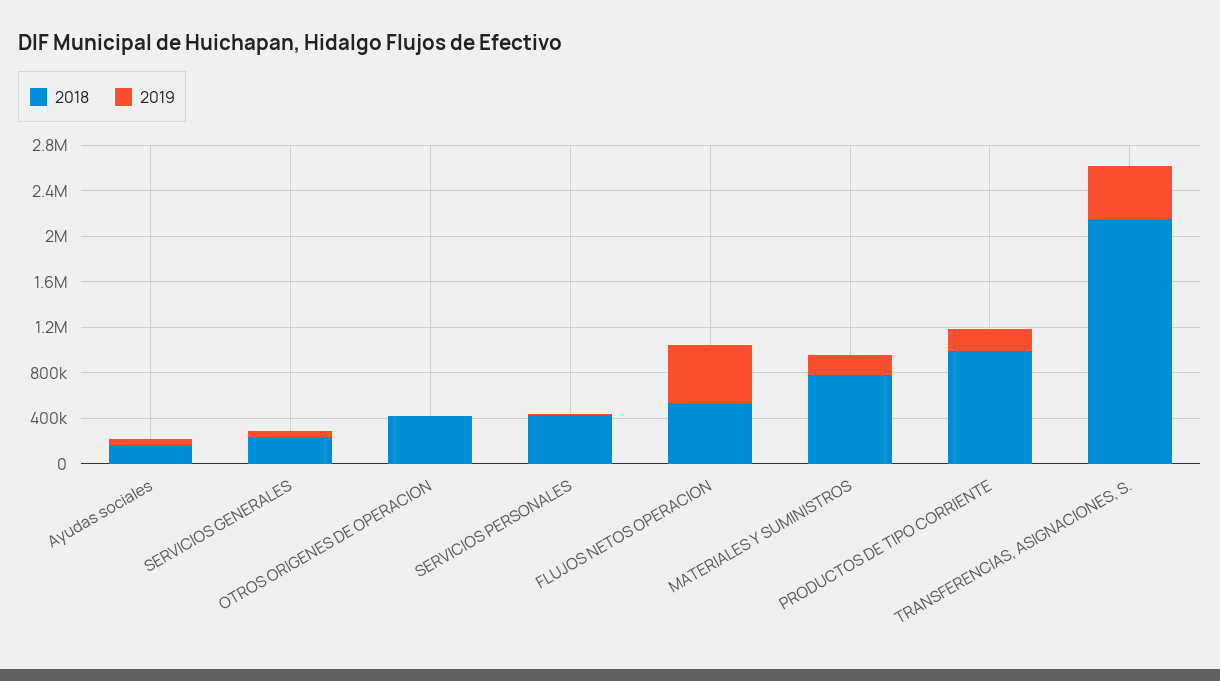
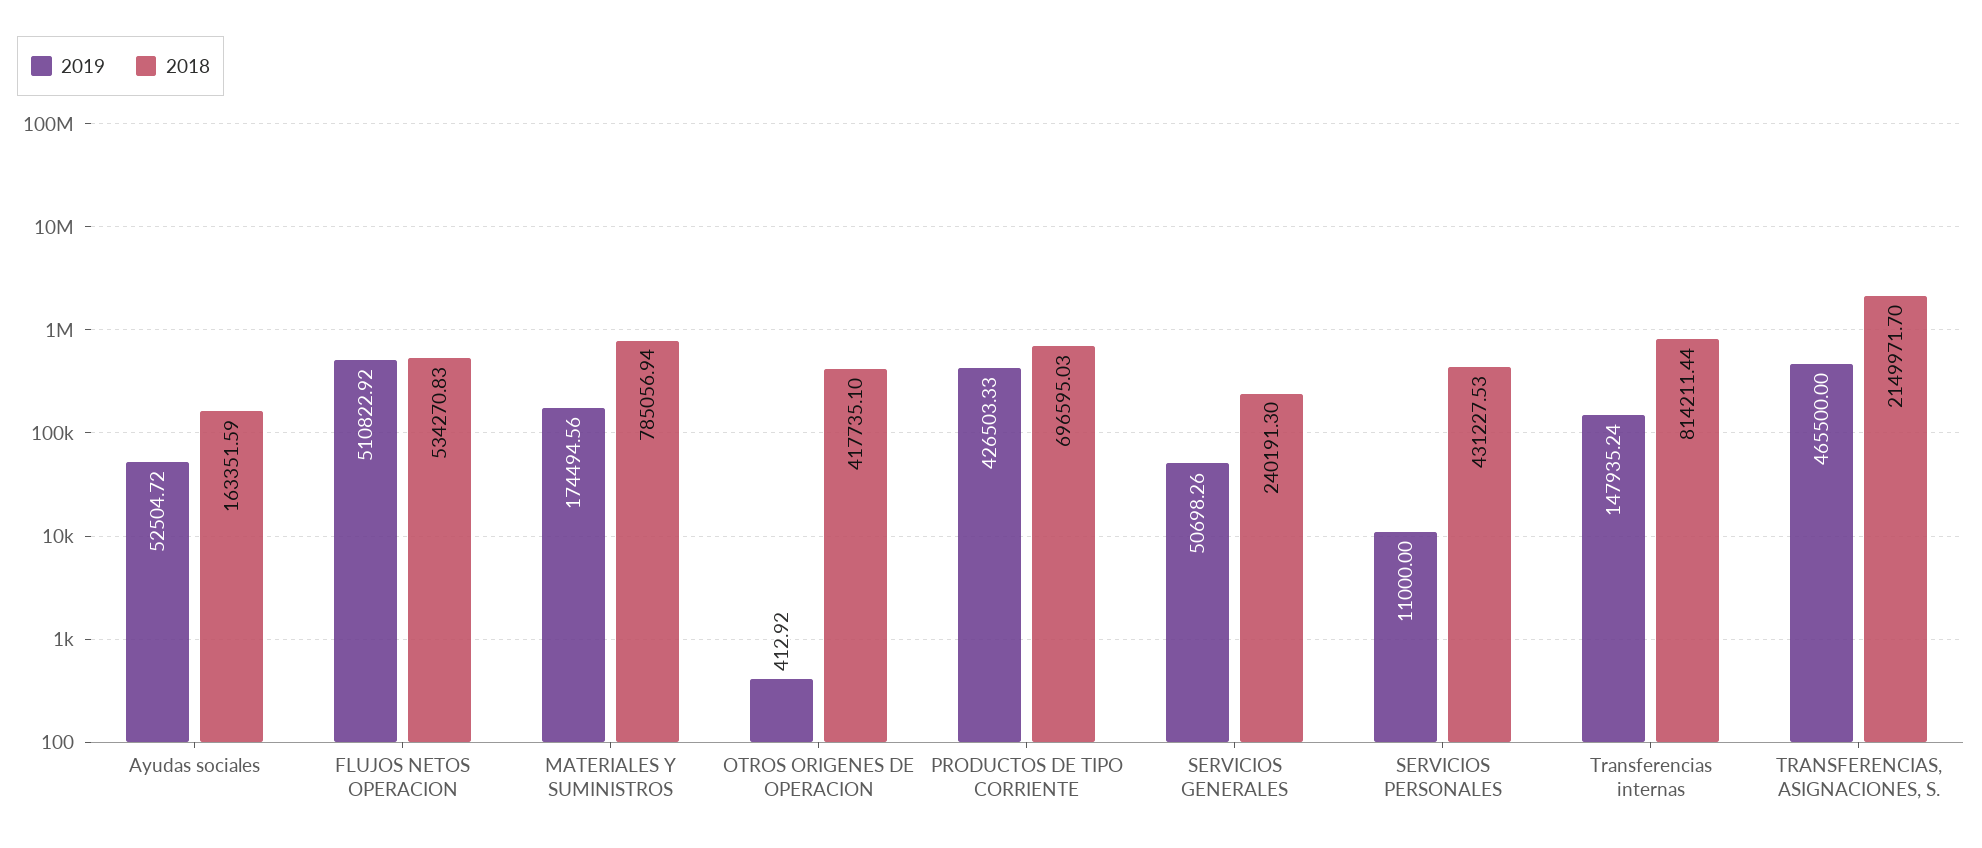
  {
    "2018": {
      "Ayudas sociales": 163351.59,
      "SERVICIOS GENERALES": 240191.3,
      "OTROS ORIGENES DE OPERACION": 417735.1,
      "SERVICIOS PERSONALES": 431227.53,
      "FLUJOS NETOS OPERACION": 534270.83,
      "MATERIALES Y SUMINISTROS": 785056.94,
-     "PRODUCTOS DE TIPO CORRIENTE": 1000000,
+     "PRODUCTOS DE TIPO CORRIENTE": 696595.03,
-     "TRANSFERENCIAS, ASIGNACIONES, S.": 2149971.7
+     "TRANSFERENCIAS, ASIGNACIONES, S.": 2149971.7,
+     "Transferencias internas": 814211.44
    },
    "2019": {
      "Ayudas sociales": 52504.72,
      "SERVICIOS GENERALES": 50698.26,
      "OTROS ORIGENES DE OPERACION": 412.92,
      "SERVICIOS PERSONALES": 11000,
      "FLUJOS NETOS OPERACION": 510822.92,
      "MATERIALES Y SUMINISTROS": 174494.56,
-     "PRODUCTOS DE TIPO CORRIENTE": 200000,
+     "PRODUCTOS DE TIPO CORRIENTE": 426503.33,
-     "TRANSFERENCIAS, ASIGNACIONES, S.": 465500
+     "TRANSFERENCIAS, ASIGNACIONES, S.": 465500,
+     "Transferencias internas": 147935.24
    }
  }

